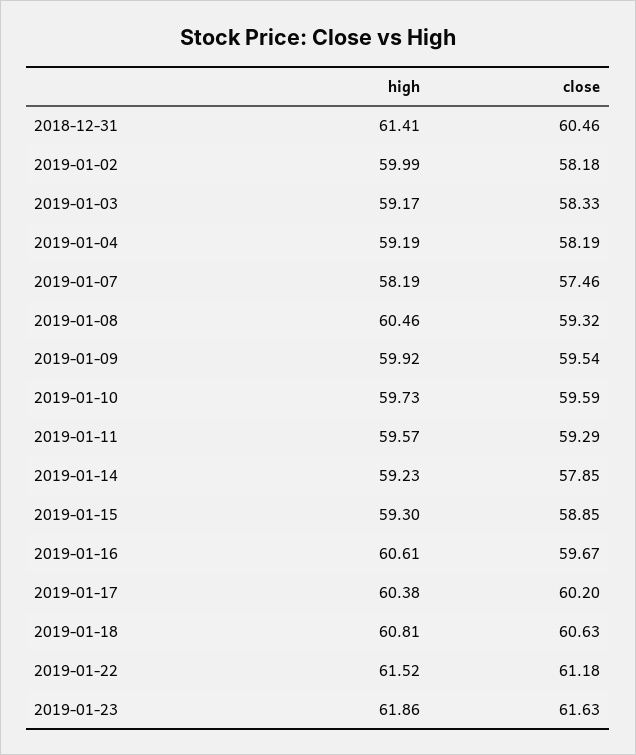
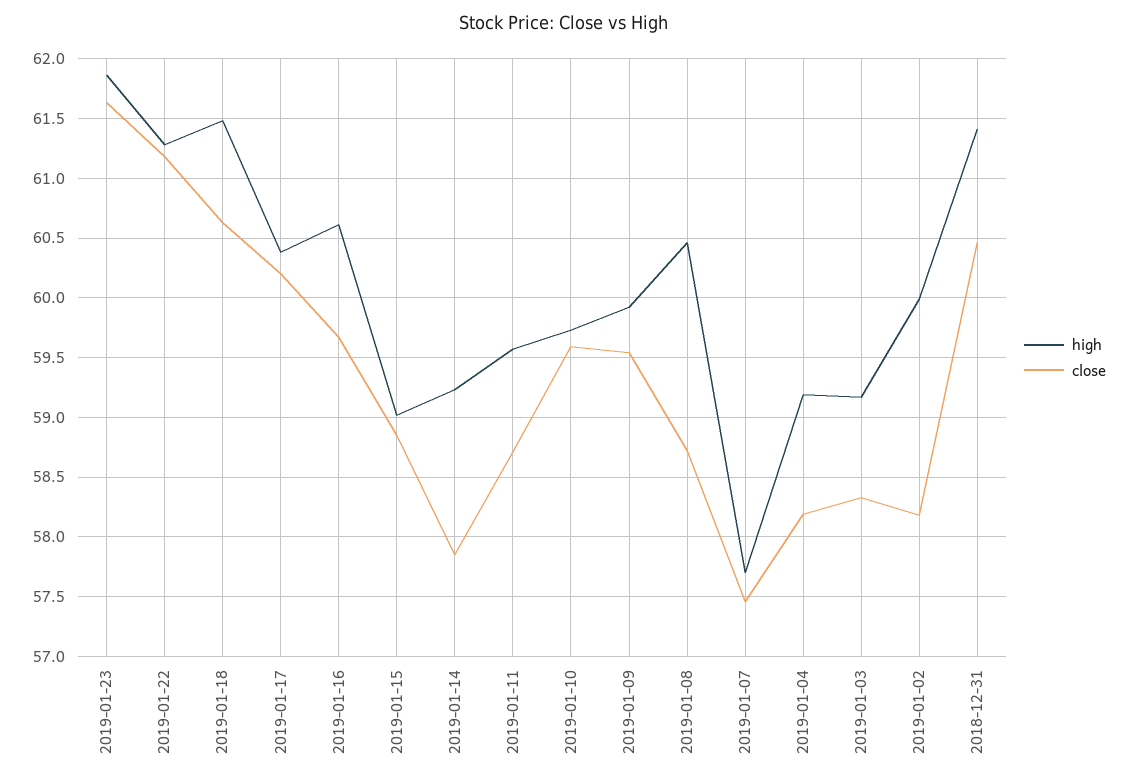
  {
    "high": {
      "2018-12-31": 61.41,
      "2019-01-02": 59.99,
      "2019-01-03": 59.17,
      "2019-01-04": 59.19,
-     "2019-01-07": 58.19,
+     "2019-01-07": 57.7,
      "2019-01-08": 60.46,
      "2019-01-09": 59.92,
      "2019-01-10": 59.73,
      "2019-01-11": 59.57,
      "2019-01-14": 59.23,
-     "2019-01-15": 59.3,
+     "2019-01-15": 59,
      "2019-01-16": 60.61,
      "2019-01-17": 60.38,
-     "2019-01-18": 60.81,
+     "2019-01-18": 61.5,
-     "2019-01-22": 61.52,
+     "2019-01-22": 61.3,
      "2019-01-23": 61.86
    },
    "close": {
      "2018-12-31": 60.46,
      "2019-01-02": 58.18,
      "2019-01-03": 58.33,
      "2019-01-04": 58.19,
      "2019-01-07": 57.46,
-     "2019-01-08": 59.32,
+     "2019-01-08": 58.7,
      "2019-01-09": 59.54,
      "2019-01-10": 59.59,
-     "2019-01-11": 59.29,
+     "2019-01-11": 58.7,
      "2019-01-14": 57.85,
      "2019-01-15": 58.85,
      "2019-01-16": 59.67,
      "2019-01-17": 60.2,
      "2019-01-18": 60.63,
      "2019-01-22": 61.18,
      "2019-01-23": 61.63
    }
  }

